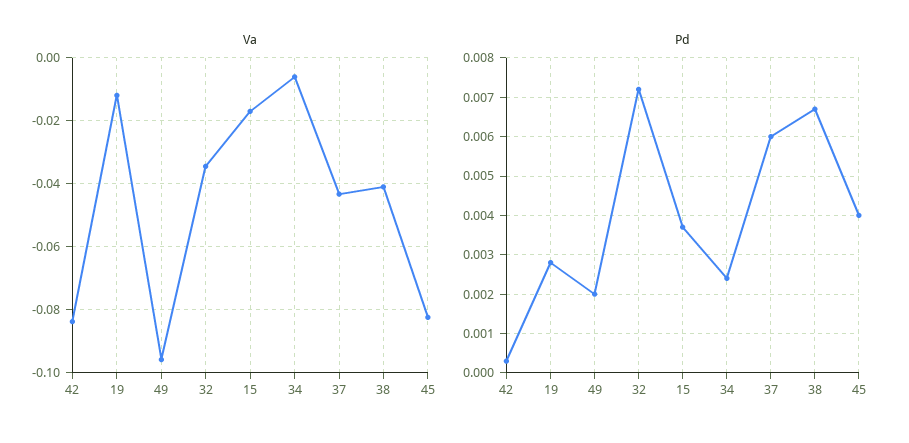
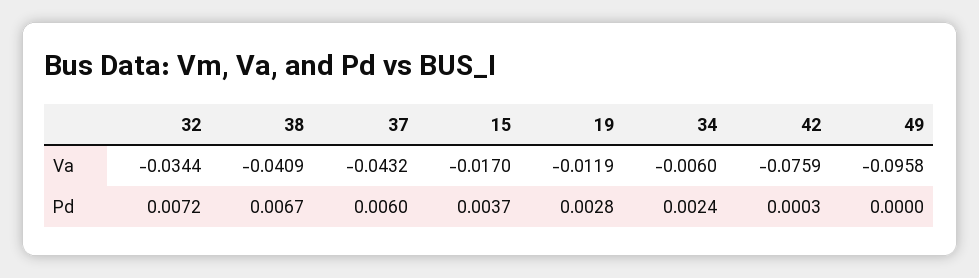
  {
    "Va": {
-     "42": -0.084,
+     "42": -0.0759,
      "19": -0.0119,
      "49": -0.0958,
      "32": -0.0344,
      "15": -0.017,
      "34": -0.006,
      "37": -0.0432,
-     "38": -0.0409,
+     "38": -0.0409
-     "45": -0.082
    },
    "Pd": {
      "42": 0.0003,
      "19": 0.0028,
-     "49": 0.002,
+     "49": 0,
      "32": 0.0072,
      "15": 0.0037,
      "34": 0.0024,
      "37": 0.006,
-     "38": 0.0067,
+     "38": 0.0067
-     "45": 0.004
    }
  }

